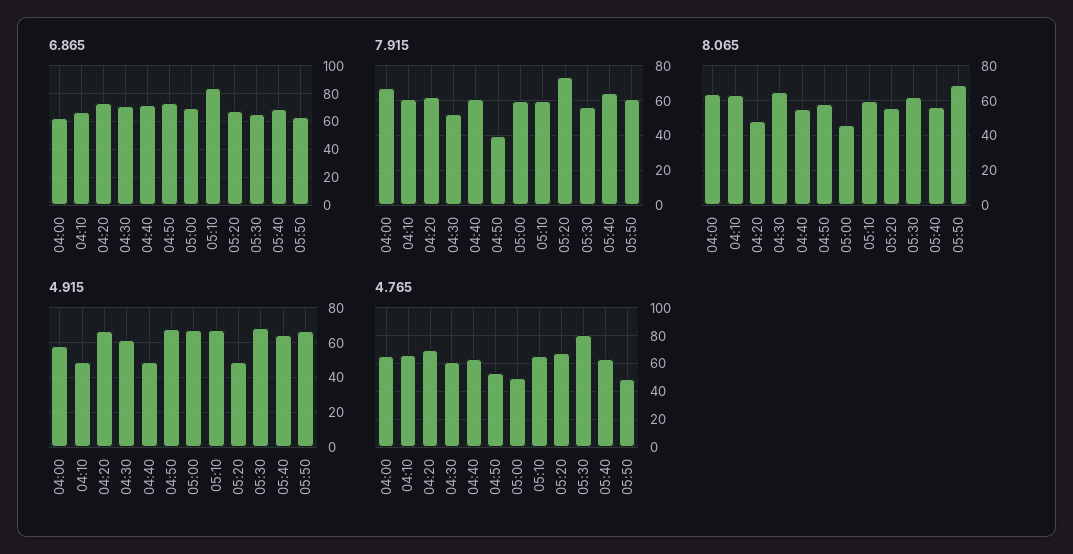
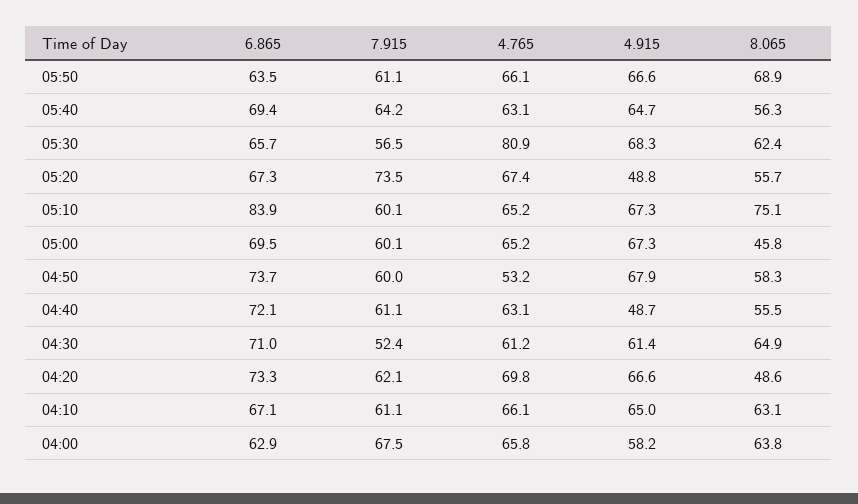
  {
    "6.865": {
      "04:00": 62.9,
      "04:10": 67.1,
      "04:20": 73.3,
      "04:30": 71,
      "04:40": 72.1,
      "04:50": 73.7,
      "05:00": 69.5,
      "05:10": 83.9,
      "05:20": 67.3,
      "05:30": 65.7,
      "05:40": 69.4,
      "05:50": 63.5
    },
    "7.915": {
      "04:00": 67.5,
      "04:10": 61.1,
      "04:20": 62.1,
      "04:30": 52.4,
      "04:40": 61.1,
-     "04:50": 40,
+     "04:50": 60,
      "05:00": 60.1,
      "05:10": 60.1,
      "05:20": 73.5,
      "05:30": 56.5,
      "05:40": 64.2,
      "05:50": 61.1
    },
    "8.065": {
      "04:00": 63.8,
      "04:10": 63.1,
      "04:20": 48.6,
      "04:30": 64.9,
      "04:40": 55.5,
      "04:50": 58.3,
      "05:00": 45.8,
-     "05:10": 60,
+     "05:10": 75.1,
      "05:20": 55.7,
      "05:30": 62.4,
      "05:40": 56.3,
      "05:50": 68.9
    },
    "4.915": {
      "04:00": 58.2,
-     "04:10": 50,
+     "04:10": 65,
      "04:20": 66.6,
      "04:30": 61.4,
      "04:40": 48.7,
      "04:50": 67.9,
      "05:00": 67.3,
      "05:10": 67.3,
      "05:20": 48.8,
      "05:30": 68.3,
      "05:40": 64.7,
      "05:50": 66.6
    },
    "4.765": {
      "04:00": 65.8,
      "04:10": 66.1,
      "04:20": 69.8,
      "04:30": 61.2,
      "04:40": 63.1,
      "04:50": 53.2,
-     "05:00": 50,
+     "05:00": 65.2,
      "05:10": 65.2,
      "05:20": 67.4,
      "05:30": 80.9,
      "05:40": 63.1,
-     "05:50": 50
+     "05:50": 66.1
    }
  }

